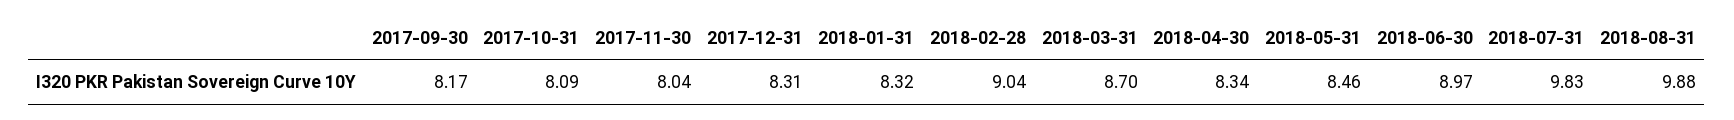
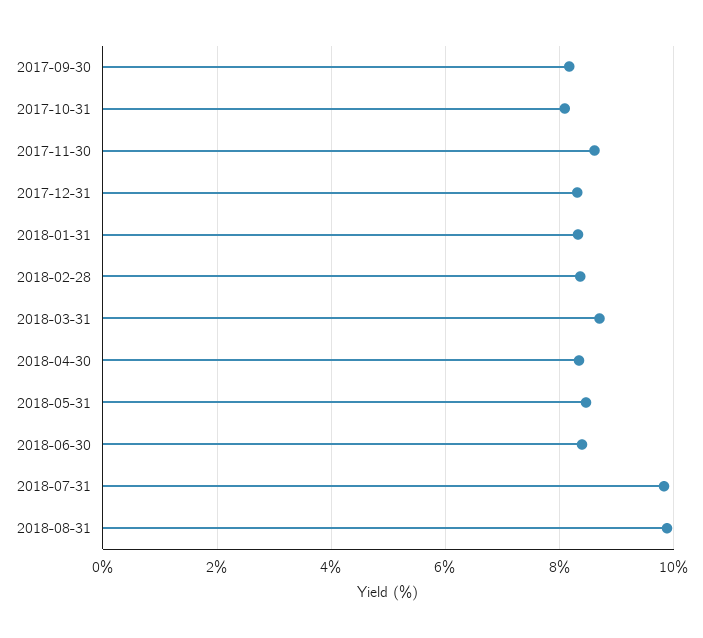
  {
    "2017-09-30": 8.17,
    "2017-10-31": 8.09,
-   "2017-11-30": 8.04,
+   "2017-11-30": 8.6,
    "2017-12-31": 8.31,
    "2018-01-31": 8.32,
-   "2018-02-28": 9.04,
+   "2018-02-28": 8.4,
    "2018-03-31": 8.7,
    "2018-04-30": 8.34,
    "2018-05-31": 8.46,
-   "2018-06-30": 8.97,
+   "2018-06-30": 8.4,
    "2018-07-31": 9.83,
    "2018-08-31": 9.88
  }

